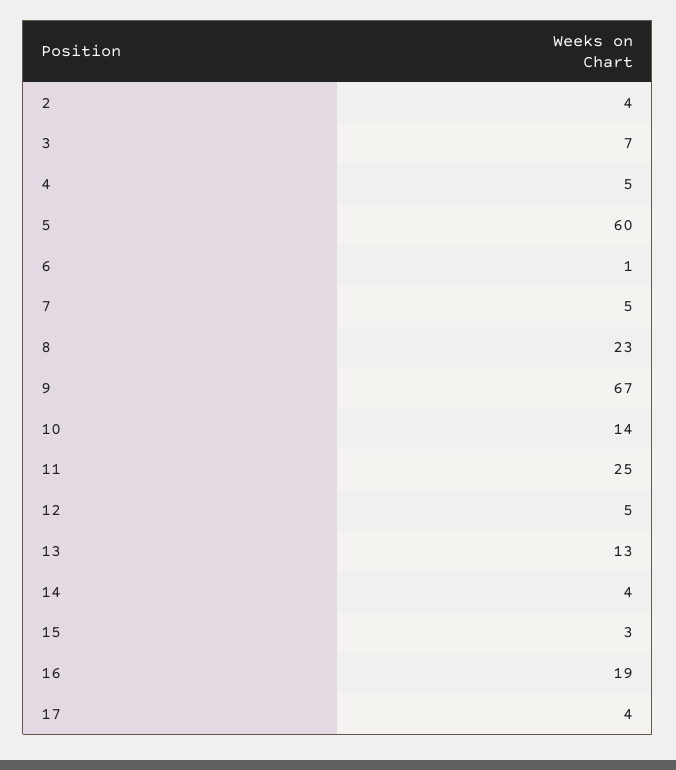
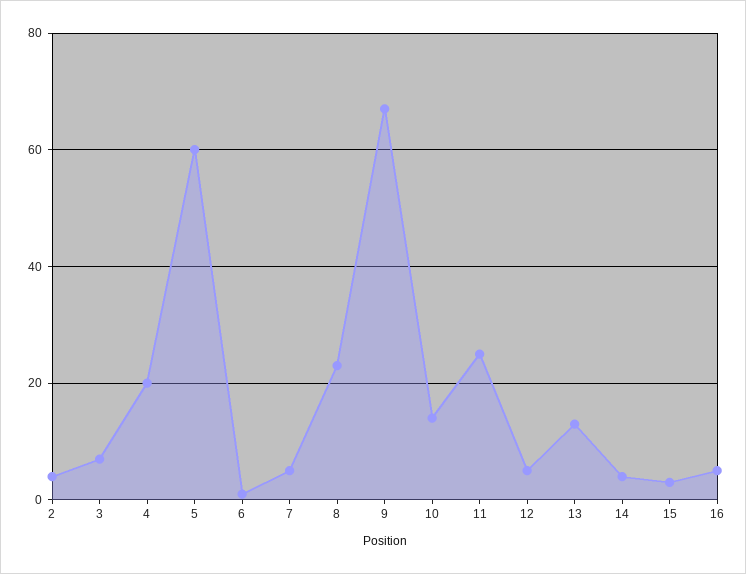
  {
    "2": 4,
    "3": 7,
-   "4": 5,
+   "4": 20,
    "5": 60,
    "6": 1,
    "7": 5,
    "8": 23,
    "9": 67,
    "10": 14,
    "11": 25,
    "12": 5,
    "13": 13,
    "14": 4,
    "15": 3,
-   "16": 19,
+   "16": 5
-   "17": 4
  }

